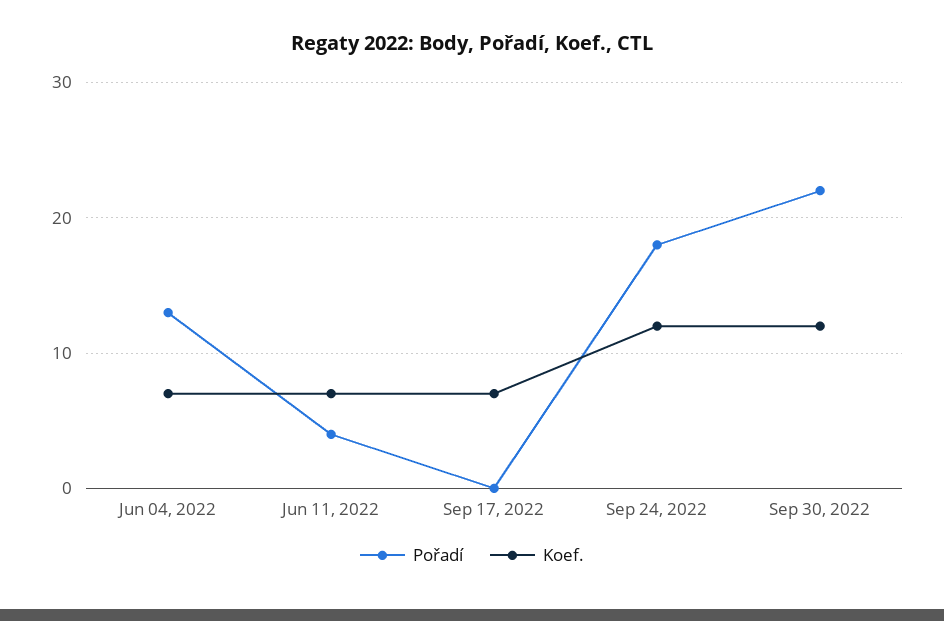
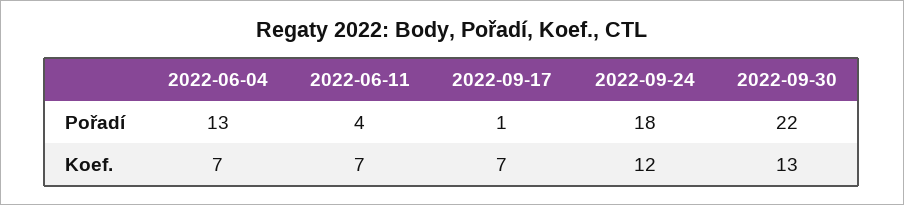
  {
    "Pořadí": {
      "Jun 04, 2022": 13,
      "Jun 11, 2022": 4,
-     "Sep 17, 2022": 0,
+     "Sep 17, 2022": 1,
      "Sep 24, 2022": 18,
      "Sep 30, 2022": 22
    },
    "Koef.": {
      "Jun 04, 2022": 7,
      "Jun 11, 2022": 7,
      "Sep 17, 2022": 7,
      "Sep 24, 2022": 12,
-     "Sep 30, 2022": 12
+     "Sep 30, 2022": 13
    }
  }

